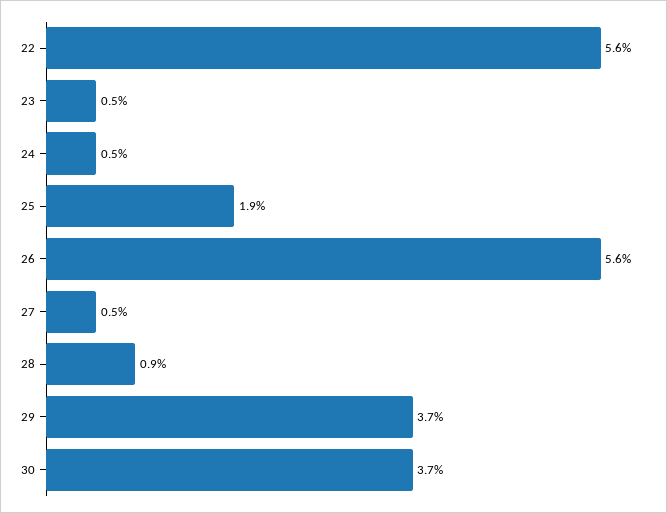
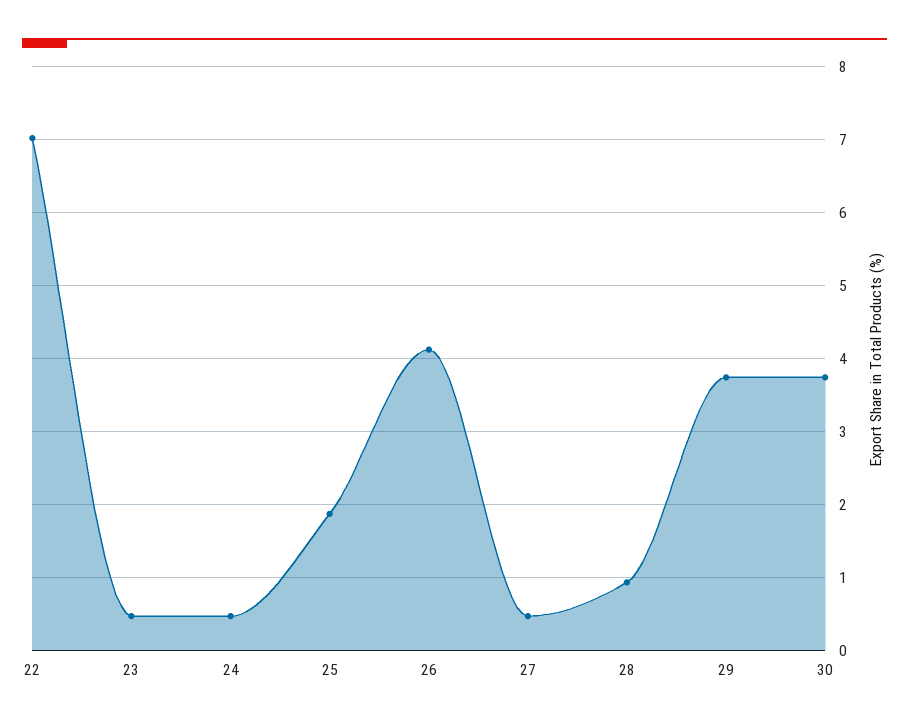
  {
-   "22": 5.6,
+   "22": 7,
    "23": 0.5,
    "24": 0.5,
    "25": 1.9,
-   "26": 5.6,
+   "26": 4.1,
    "27": 0.5,
    "28": 0.9,
    "29": 3.7,
    "30": 3.7
  }

